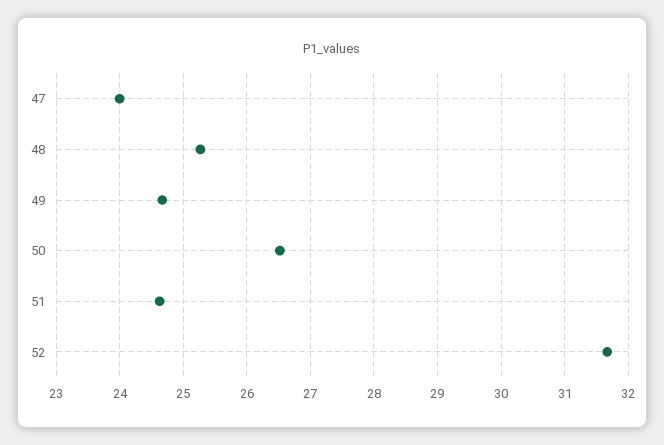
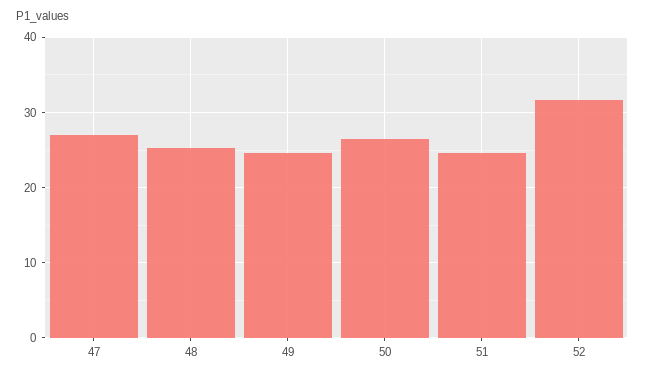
  {
-   "47": 24,
+   "47": 27,
    "48": 25.3,
    "49": 24.7,
    "50": 26.5,
    "51": 24.6,
    "52": 31.7
  }

